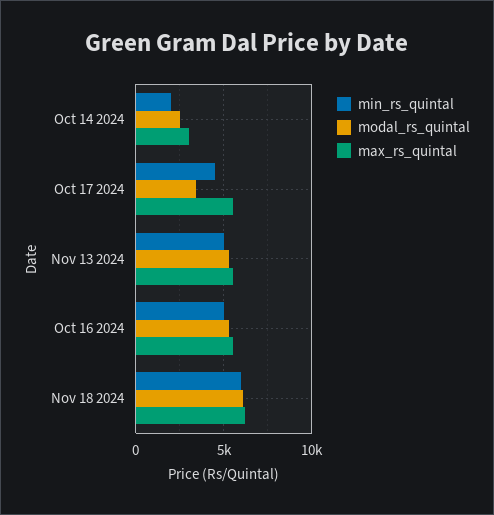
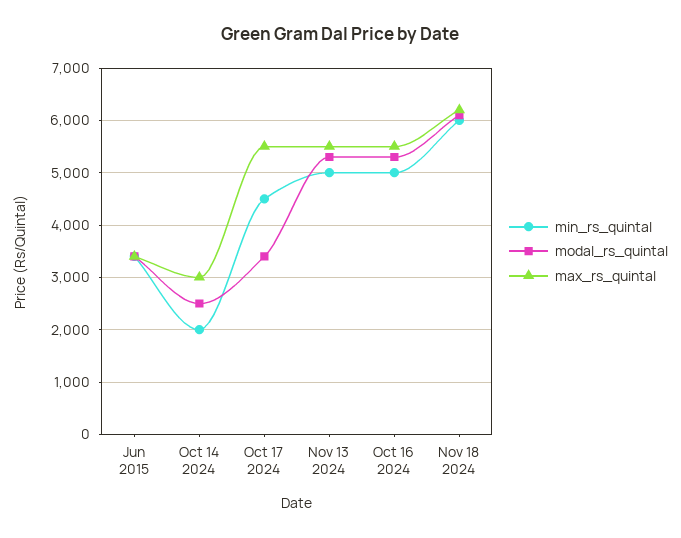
  {
    "min_rs_quintal": {
      "Oct 14 2024": 2000,
      "Oct 17 2024": 4600,
      "Nov 13 2024": 5000,
      "Oct 16 2024": 5000,
-     "Nov 18 2024": 6000
+     "Nov 18 2024": 6000,
+     "Jun 2015": 3400
    },
    "modal_rs_quintal": {
      "Oct 14 2024": 2600,
      "Oct 17 2024": 3400,
      "Nov 13 2024": 5400,
      "Oct 16 2024": 5400,
-     "Nov 18 2024": 6200
+     "Nov 18 2024": 6200,
+     "Jun 2015": 3400
    },
    "max_rs_quintal": {
      "Oct 14 2024": 3000,
      "Oct 17 2024": 5600,
      "Nov 13 2024": 5600,
      "Oct 16 2024": 5600,
-     "Nov 18 2024": 6200
+     "Nov 18 2024": 6200,
+     "Jun 2015": 3400
    }
  }

